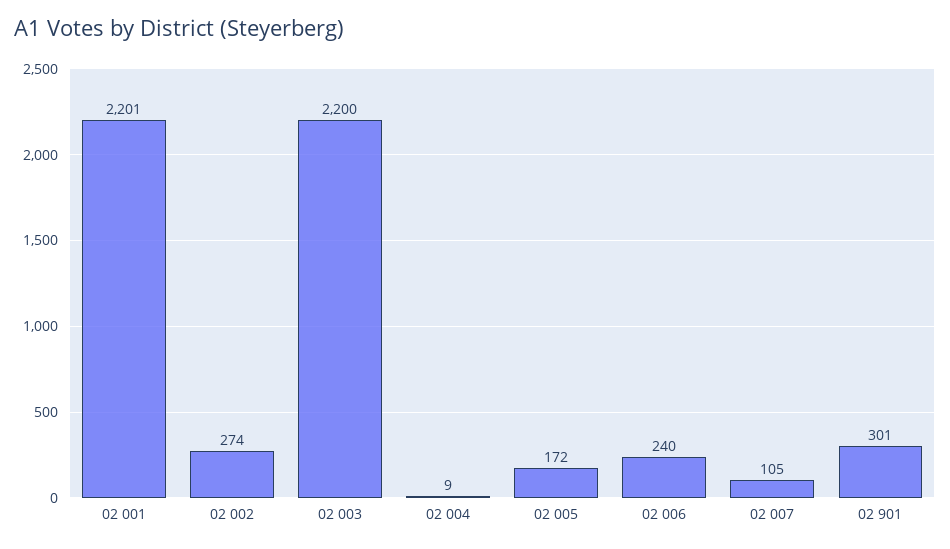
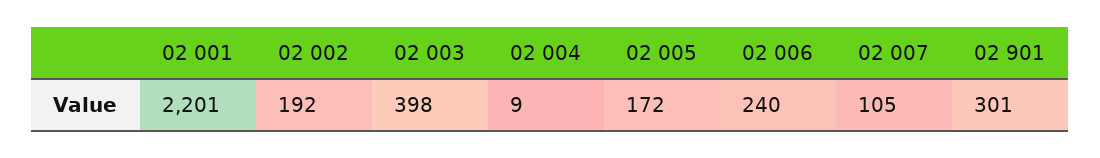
  {
    "02 001": 2201,
-   "02 002": 274,
+   "02 002": 192,
-   "02 003": 2200,
+   "02 003": 398,
    "02 004": 9,
    "02 005": 172,
    "02 006": 240,
    "02 007": 105,
    "02 901": 301
  }

